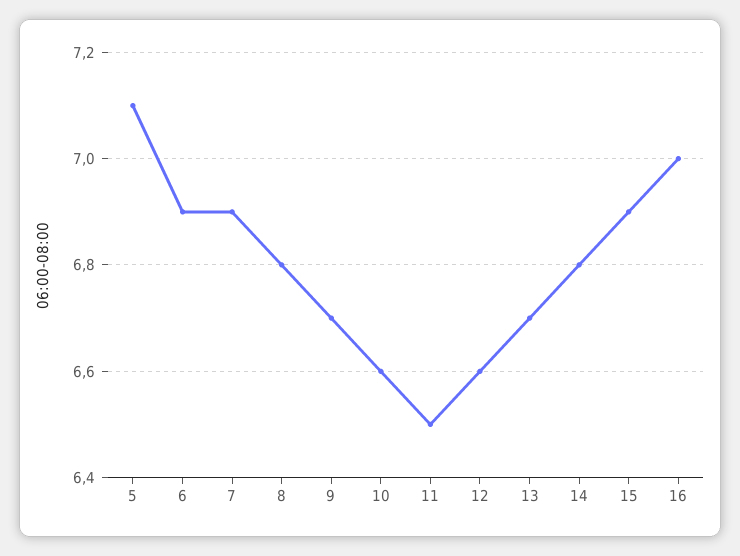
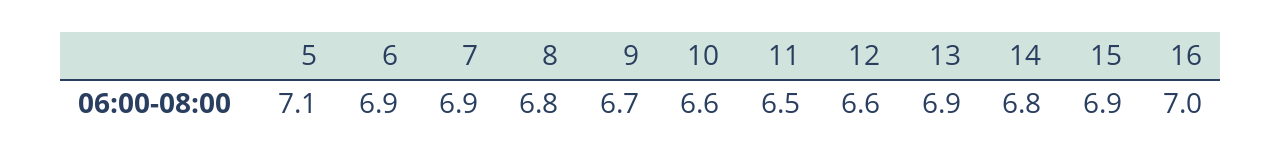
  {
    "5": 7.1,
    "6": 6.9,
    "7": 6.9,
    "8": 6.8,
    "9": 6.7,
    "10": 6.6,
    "11": 6.5,
    "12": 6.6,
-   "13": 6.7,
+   "13": 6.9,
    "14": 6.8,
    "15": 6.9,
    "16": 7
  }

